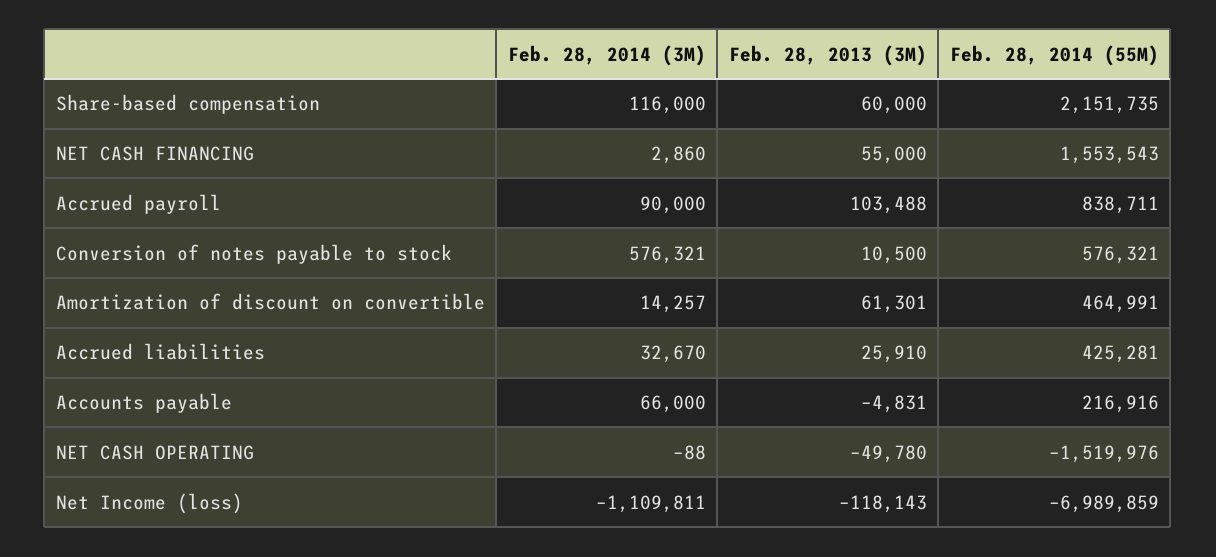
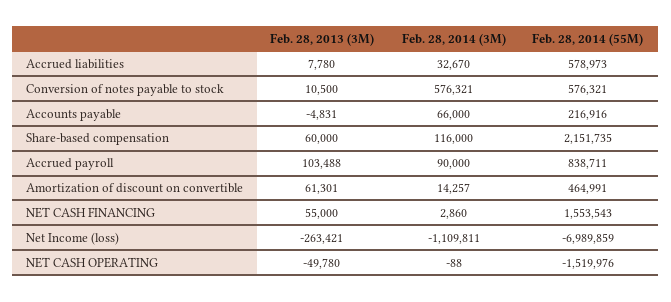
  {
    "Feb. 28, 2014 (3M)": {
      "Share-based compensation": 116000,
      "NET CASH FINANCING": 2860,
      "Accrued payroll": 90000,
      "Conversion of notes payable to stock": 576321,
      "Amortization of discount on convertible": 14257,
      "Accrued liabilities": 32670,
      "Accounts payable": 66000,
      "NET CASH OPERATING": -88,
      "Net Income (loss)": -1109811
    },
    "Feb. 28, 2013 (3M)": {
      "Share-based compensation": 60000,
      "NET CASH FINANCING": 55000,
      "Accrued payroll": 103488,
      "Conversion of notes payable to stock": 10500,
      "Amortization of discount on convertible": 61301,
-     "Accrued liabilities": 25910,
+     "Accrued liabilities": 7780,
      "Accounts payable": -4831,
      "NET CASH OPERATING": -49780,
-     "Net Income (loss)": -118143
+     "Net Income (loss)": -263421
    },
    "Feb. 28, 2014 (55M)": {
      "Share-based compensation": 2151735,
      "NET CASH FINANCING": 1553543,
      "Accrued payroll": 838711,
      "Conversion of notes payable to stock": 576321,
      "Amortization of discount on convertible": 464991,
-     "Accrued liabilities": 425281,
+     "Accrued liabilities": 578973,
      "Accounts payable": 216916,
      "NET CASH OPERATING": -1519976,
      "Net Income (loss)": -6989859
    }
  }

